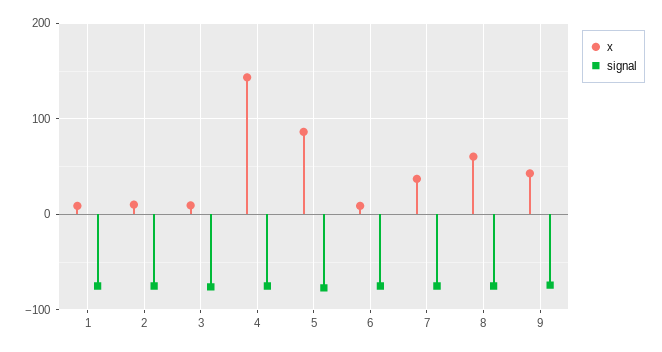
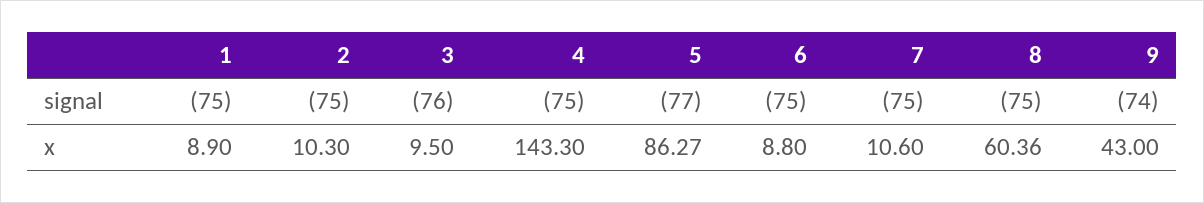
  {
    "x": {
      "1": 8.9,
      "2": 10.3,
      "3": 9.5,
      "4": 143.3,
      "5": 86.27,
      "6": 8.8,
-     "7": 40,
+     "7": 10.6,
      "8": 60.36,
      "9": 43
    },
    "signal": {
      "1": -75,
      "2": -75,
      "3": -76,
      "4": -75,
      "5": -77,
      "6": -75,
      "7": -75,
      "8": -75,
      "9": -74
    }
  }

